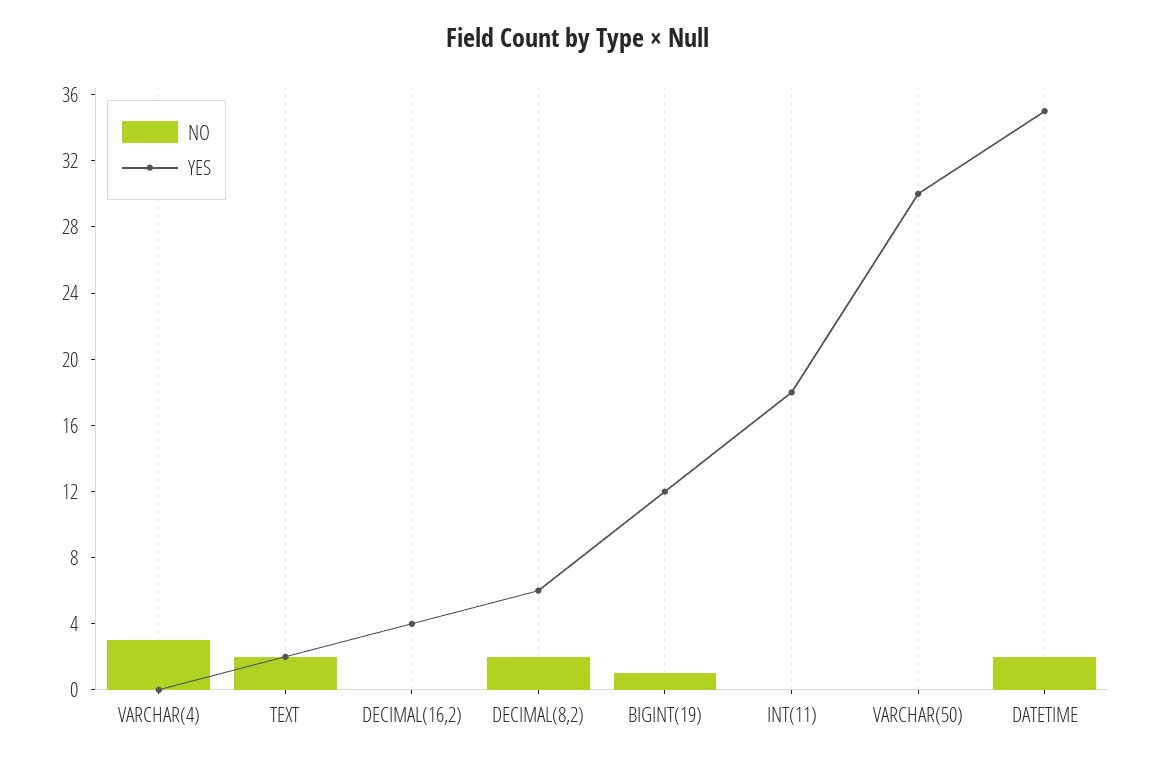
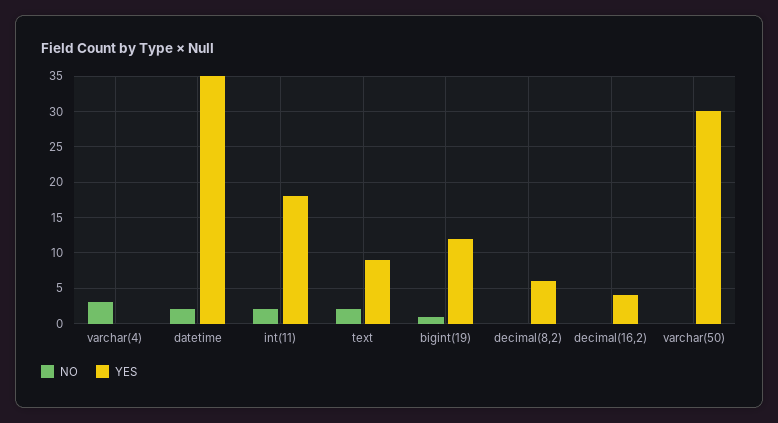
  {
    "NO": {
      "VARCHAR(4)": 3,
      "TEXT": 2,
      "DECIMAL(16,2)": 0,
-     "DECIMAL(8,2)": 2,
+     "DECIMAL(8,2)": 0,
      "BIGINT(19)": 1,
-     "INT(11)": 0,
+     "INT(11)": 2,
      "VARCHAR(50)": 0,
      "DATETIME": 2
    },
    "YES": {
      "VARCHAR(4)": 0,
-     "TEXT": 2,
+     "TEXT": 9,
      "DECIMAL(16,2)": 4,
      "DECIMAL(8,2)": 6,
      "BIGINT(19)": 12,
      "INT(11)": 18,
      "VARCHAR(50)": 30,
      "DATETIME": 35
    }
  }

